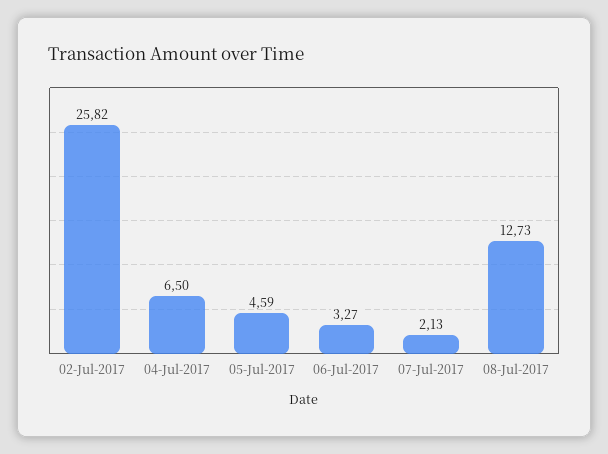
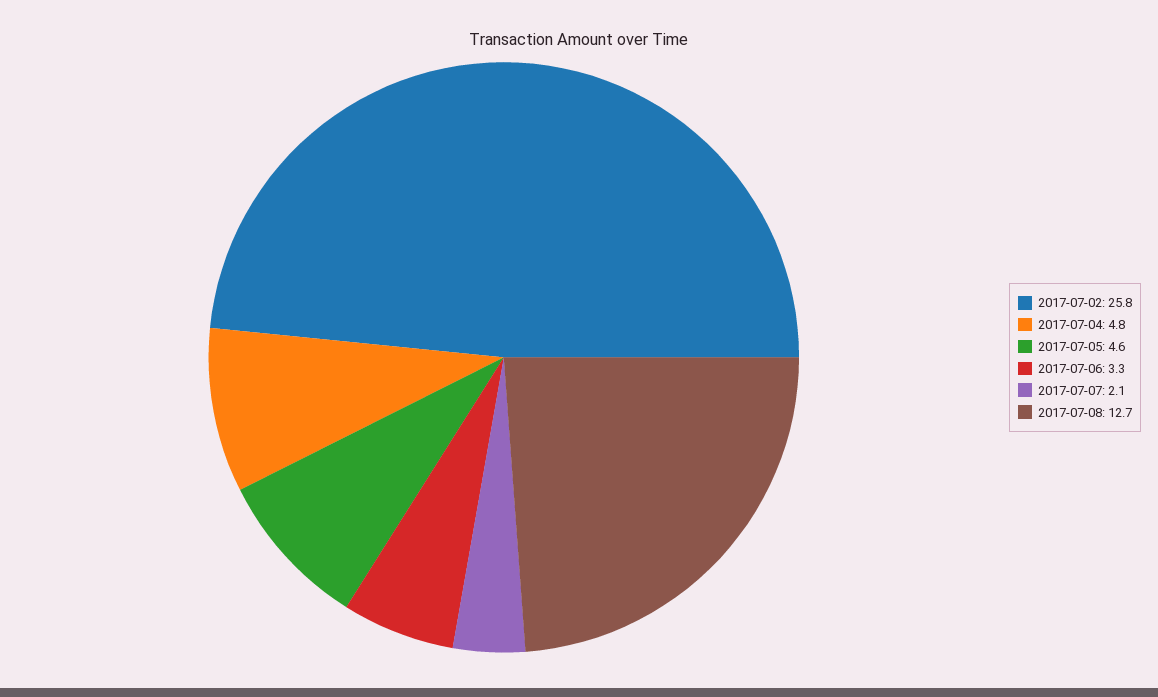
  {
    "02-Jul-2017": 25.82,
-   "04-Jul-2017": 6.5,
+   "04-Jul-2017": 4.8,
    "05-Jul-2017": 4.59,
    "06-Jul-2017": 3.27,
    "07-Jul-2017": 2.13,
    "08-Jul-2017": 12.73
  }

